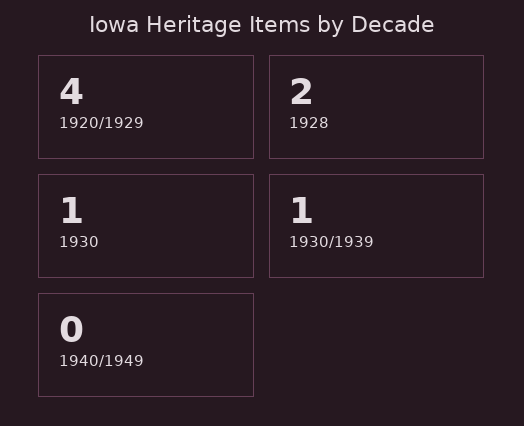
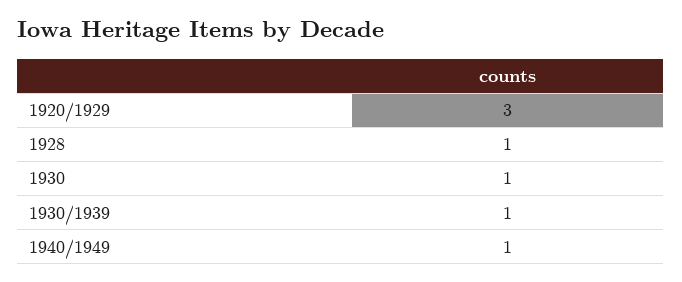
  {
-   "1920/1929": 4,
+   "1920/1929": 3,
-   "1928": 2,
+   "1928": 1,
    "1930": 1,
    "1930/1939": 1,
-   "1940/1949": 0
+   "1940/1949": 1
  }

